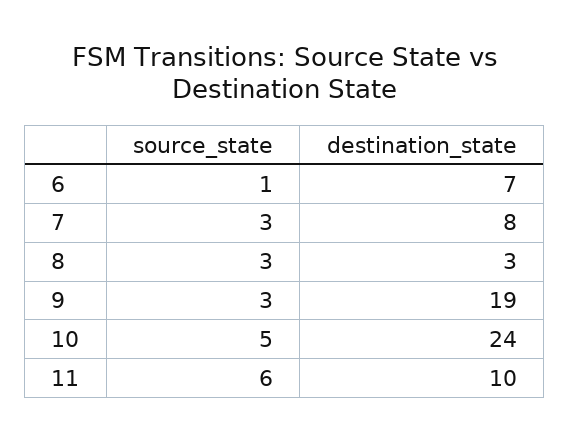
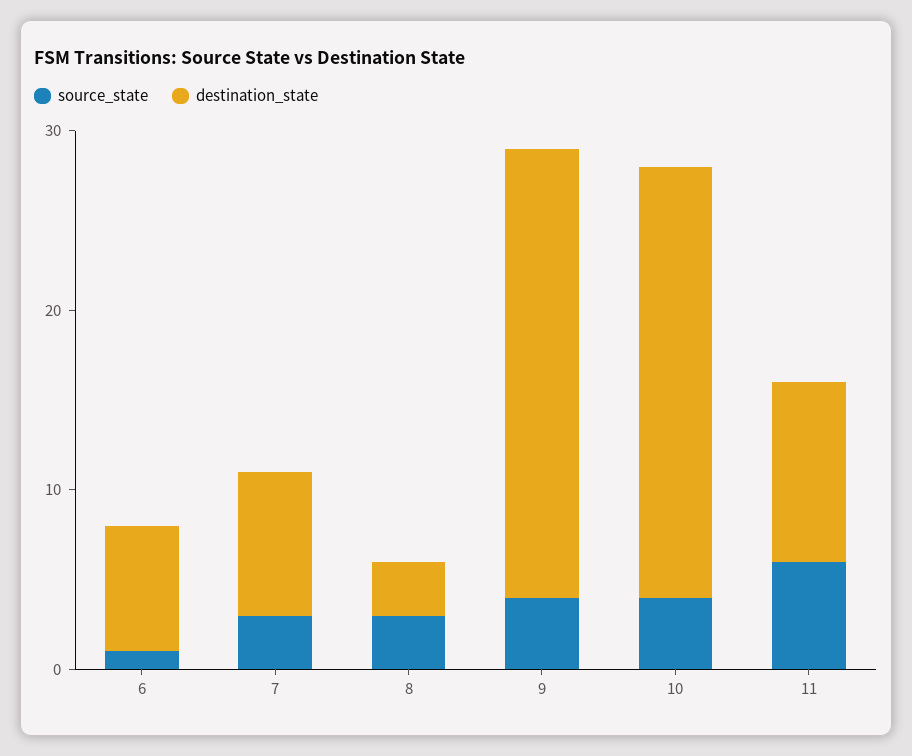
  {
    "source_state": {
      "6": 1,
      "7": 3,
      "8": 3,
-     "9": 3,
+     "9": 4,
-     "10": 5,
+     "10": 4,
      "11": 6
    },
    "destination_state": {
      "6": 7,
      "7": 8,
      "8": 3,
-     "9": 19,
+     "9": 25,
      "10": 24,
      "11": 10
    }
  }

